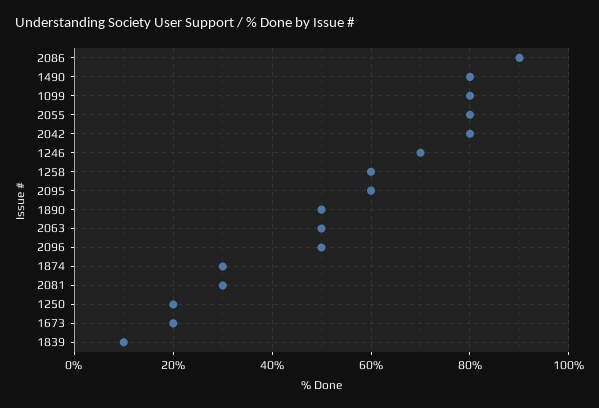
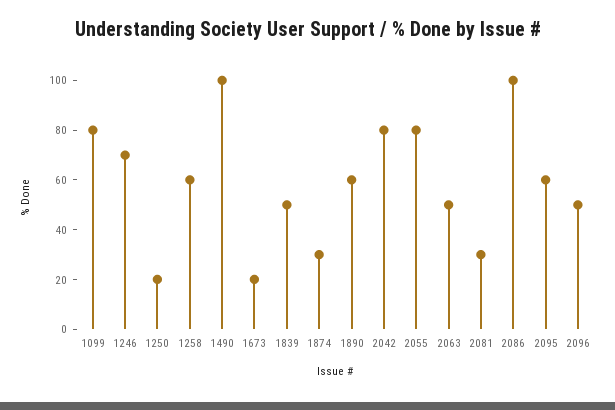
  {
-   "2086": 90,
+   "2086": 100,
-   "1490": 80,
+   "1490": 100,
    "1099": 80,
    "2055": 80,
    "2042": 80,
    "1246": 70,
    "1258": 60,
    "2095": 60,
-   "1890": 50,
+   "1890": 60,
    "2063": 50,
    "2096": 50,
    "1874": 30,
    "2081": 30,
    "1250": 20,
    "1673": 20,
-   "1839": 10
+   "1839": 50
  }

